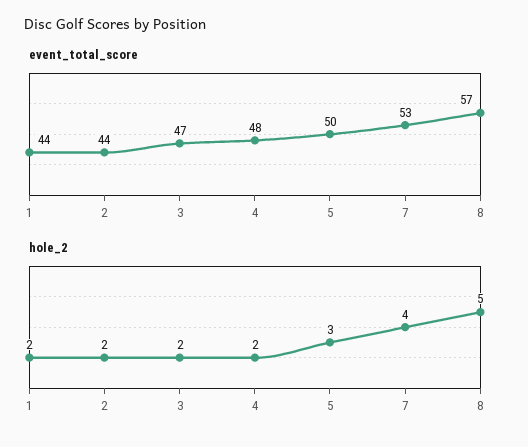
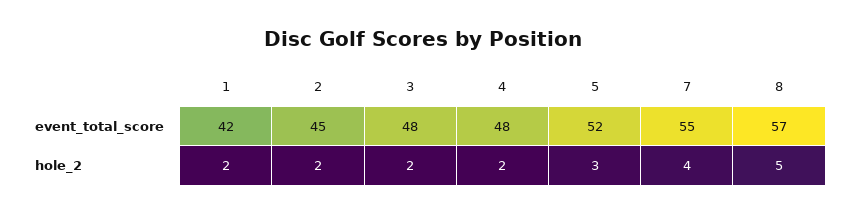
  {
    "event_total_score": {
-     "1": 44,
+     "1": 42,
-     "2": 44,
+     "2": 45,
-     "3": 47,
+     "3": 48,
      "4": 48,
-     "5": 50,
+     "5": 52,
-     "7": 53,
+     "7": 55,
      "8": 57
    },
    "hole_2": {
      "1": 2,
      "2": 2,
      "3": 2,
      "4": 2,
      "5": 3,
      "7": 4,
      "8": 5
    }
  }

